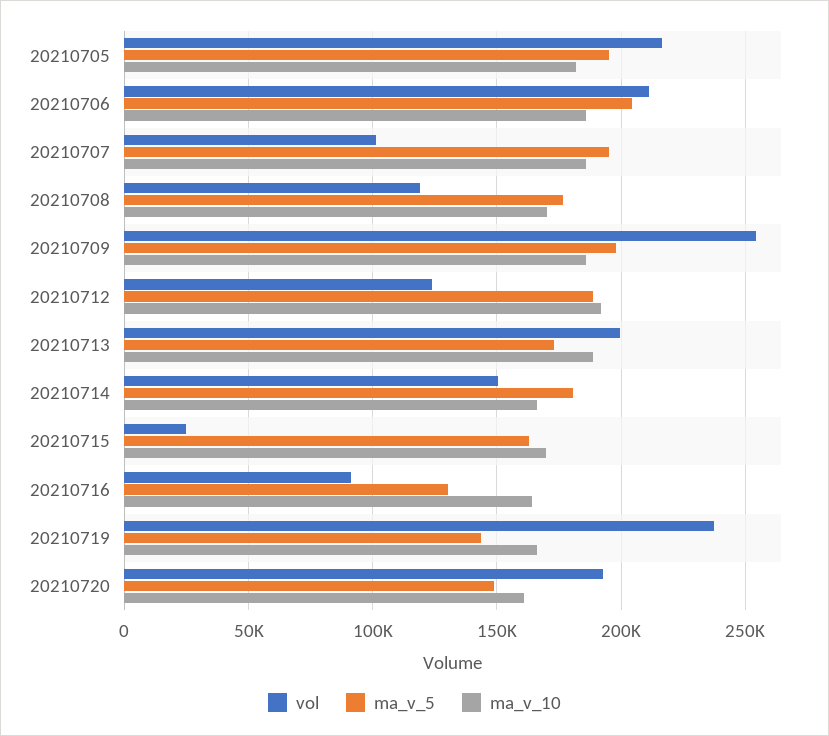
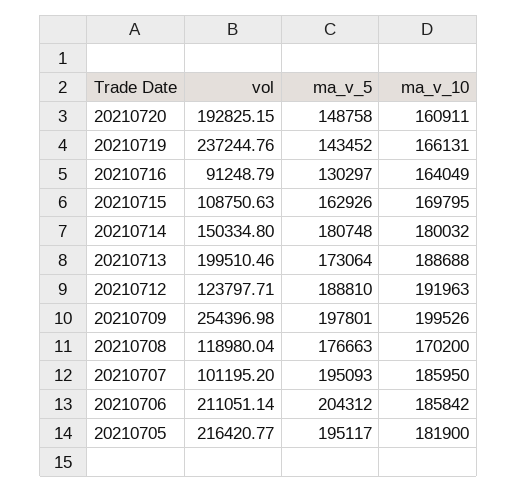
  {
    "vol": {
      "20210705": 216420.77,
      "20210706": 211051.14,
      "20210707": 101195.2,
      "20210708": 118980.04,
      "20210709": 254396.98,
      "20210712": 123797.71,
      "20210713": 199510.46,
      "20210714": 150334.8,
-     "20210715": 25000,
+     "20210715": 108750.63,
      "20210716": 91248.79,
      "20210719": 237244.76,
      "20210720": 192825.15
    },
    "ma_v_5": {
      "20210705": 195117,
      "20210706": 204312,
      "20210707": 195093,
      "20210708": 176663,
      "20210709": 197801,
      "20210712": 188810,
      "20210713": 173064,
      "20210714": 180748,
      "20210715": 162926,
      "20210716": 130297,
      "20210719": 143452,
      "20210720": 148758
    },
    "ma_v_10": {
      "20210705": 181900,
      "20210706": 185842,
      "20210707": 185950,
      "20210708": 170200,
-     "20210709": 185000,
+     "20210709": 199526,
      "20210712": 191963,
      "20210713": 188688,
-     "20210714": 165000,
+     "20210714": 180032,
      "20210715": 169795,
      "20210716": 164049,
      "20210719": 166131,
      "20210720": 160911
    }
  }

